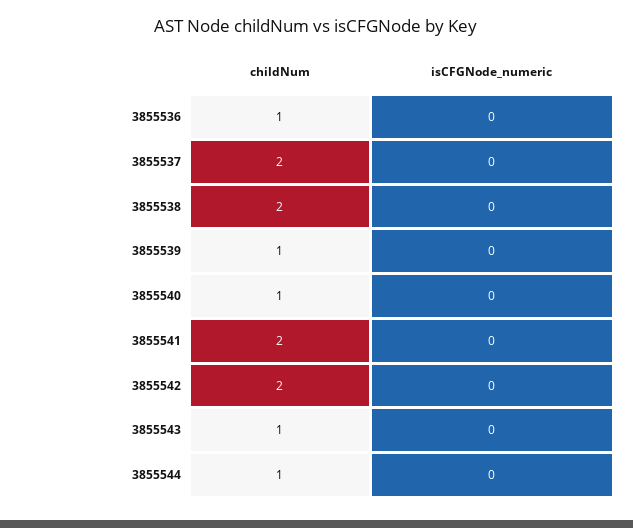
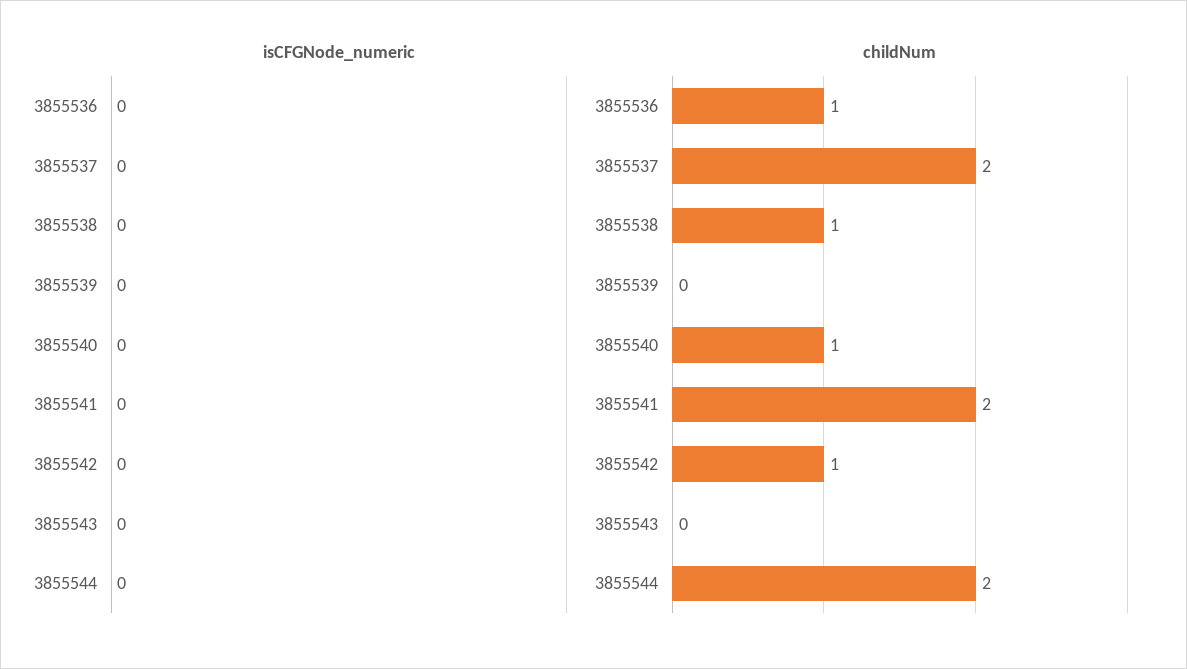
  {
    "childNum": {
      "3855536": 1,
      "3855537": 2,
-     "3855538": 2,
+     "3855538": 1,
-     "3855539": 1,
+     "3855539": 0,
      "3855540": 1,
      "3855541": 2,
-     "3855542": 2,
+     "3855542": 1,
-     "3855543": 1,
+     "3855543": 0,
-     "3855544": 1
+     "3855544": 2
    },
    "isCFGNode_numeric": {
      "3855536": 0,
      "3855537": 0,
      "3855538": 0,
      "3855539": 0,
      "3855540": 0,
      "3855541": 0,
      "3855542": 0,
      "3855543": 0,
      "3855544": 0
    }
  }

